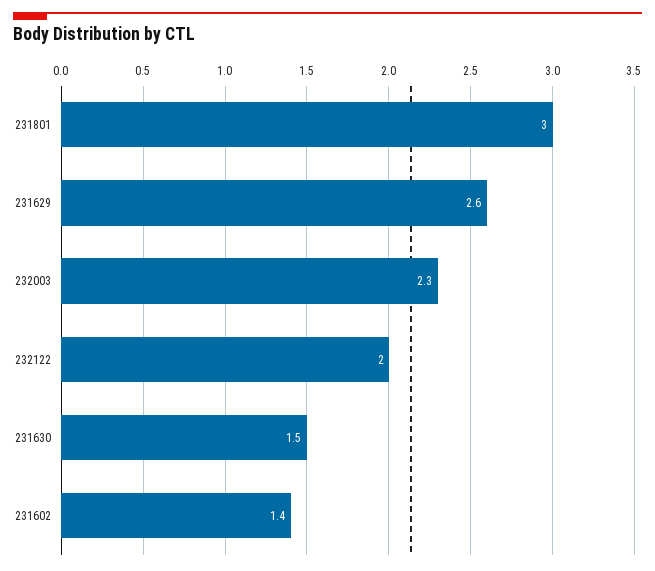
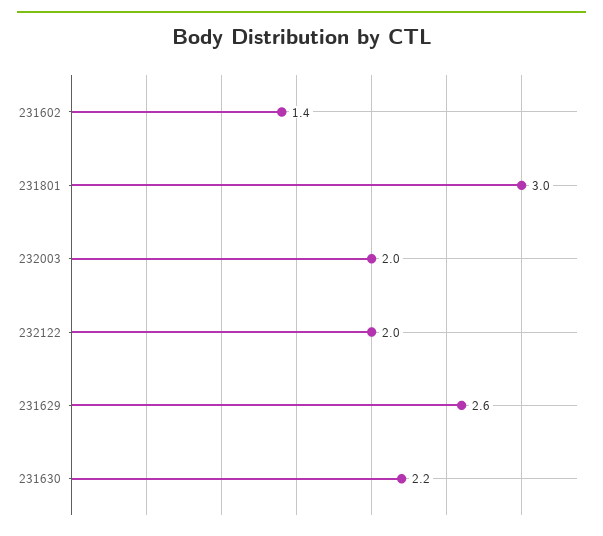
  {
    "231801": 3,
    "231629": 2.6,
-   "232003": 2.3,
+   "232003": 2,
    "232122": 2,
-   "231630": 1.5,
+   "231630": 2.2,
    "231602": 1.4
  }

